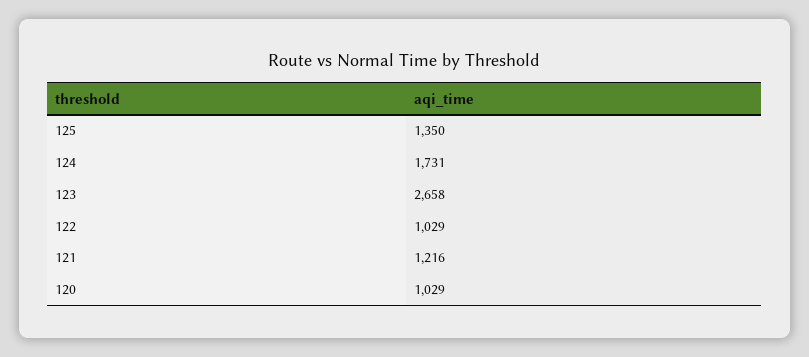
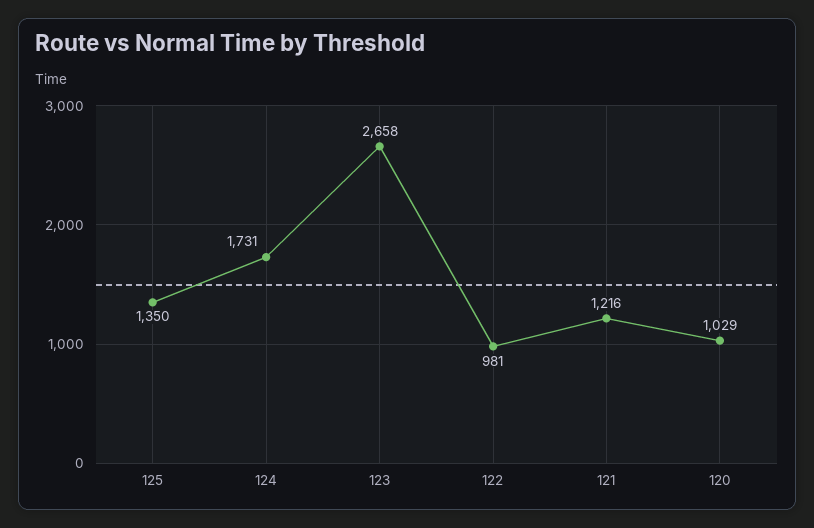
  {
    "125": 1350,
    "124": 1731,
    "123": 2658,
-   "122": 1029,
+   "122": 981,
    "121": 1216,
    "120": 1029
  }

